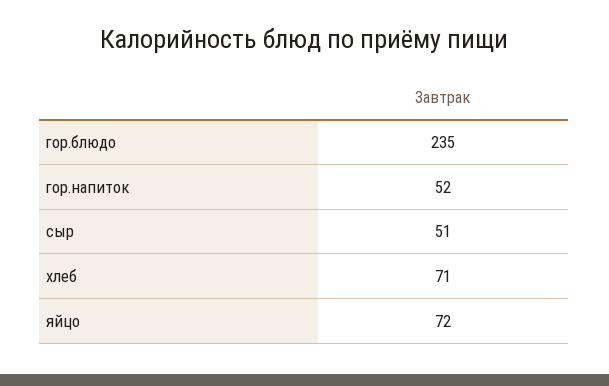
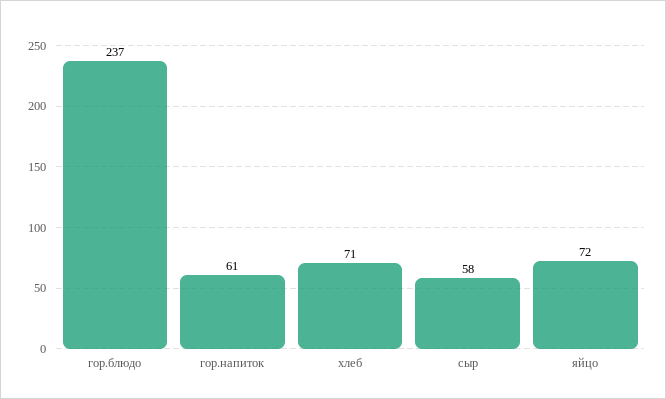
  {
-   "гор.блюдо": 235,
+   "гор.блюдо": 237,
-   "гор.напиток": 52,
+   "гор.напиток": 61,
-   "сыр": 51,
+   "сыр": 58,
    "хлеб": 71,
    "яйцо": 72
  }

